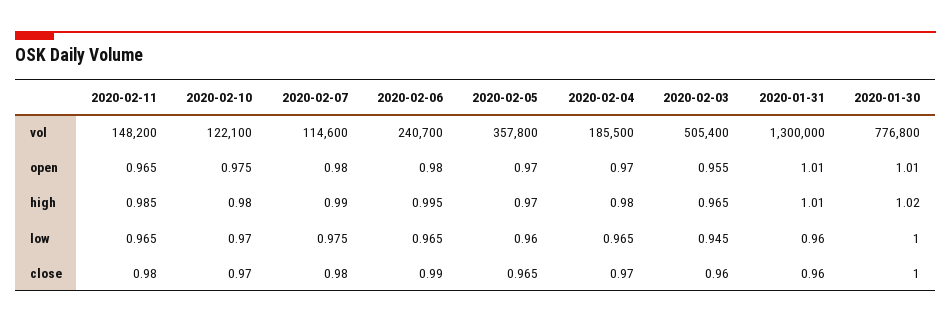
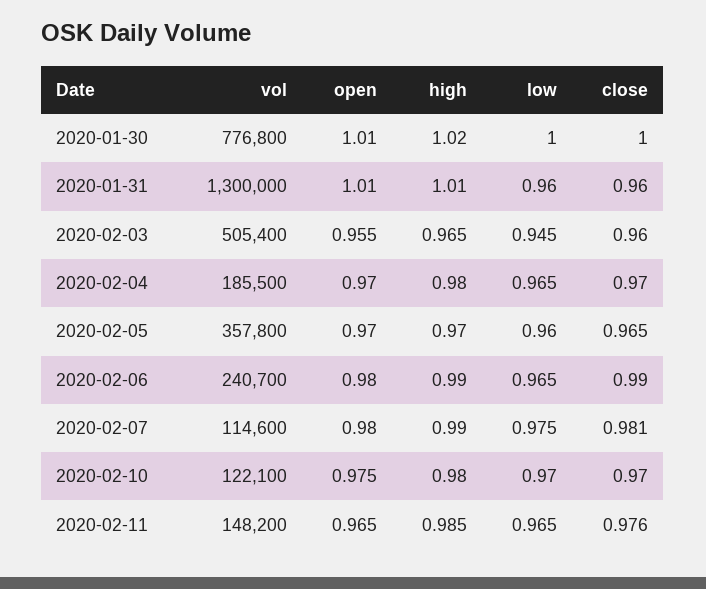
  {
    "2020-02-11": {
      "vol": 148200,
      "open": 0.965,
      "high": 0.985,
      "low": 0.965,
-     "close": 0.98
+     "close": 0.976
    },
    "2020-02-10": {
      "vol": 122100,
      "open": 0.975,
      "high": 0.98,
      "low": 0.97,
      "close": 0.97
    },
    "2020-02-07": {
      "vol": 114600,
      "open": 0.98,
      "high": 0.99,
      "low": 0.975,
-     "close": 0.98
+     "close": 0.981
    },
    "2020-02-06": {
      "vol": 240700,
      "open": 0.98,
-     "high": 0.995,
+     "high": 0.99,
      "low": 0.965,
      "close": 0.99
    },
    "2020-02-05": {
      "vol": 357800,
      "open": 0.97,
      "high": 0.97,
      "low": 0.96,
      "close": 0.965
    },
    "2020-02-04": {
      "vol": 185500,
      "open": 0.97,
      "high": 0.98,
      "low": 0.965,
      "close": 0.97
    },
    "2020-02-03": {
      "vol": 505400,
      "open": 0.955,
      "high": 0.965,
      "low": 0.945,
      "close": 0.96
    },
    "2020-01-31": {
      "vol": 1300000,
      "open": 1.01,
      "high": 1.01,
      "low": 0.96,
      "close": 0.96
    },
    "2020-01-30": {
      "vol": 776800,
      "open": 1.01,
      "high": 1.02,
      "low": 1,
      "close": 1
    }
  }

